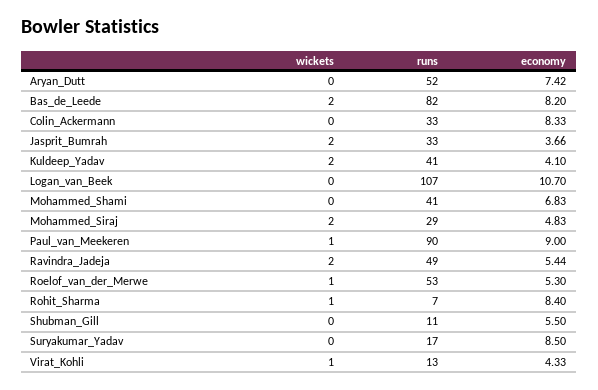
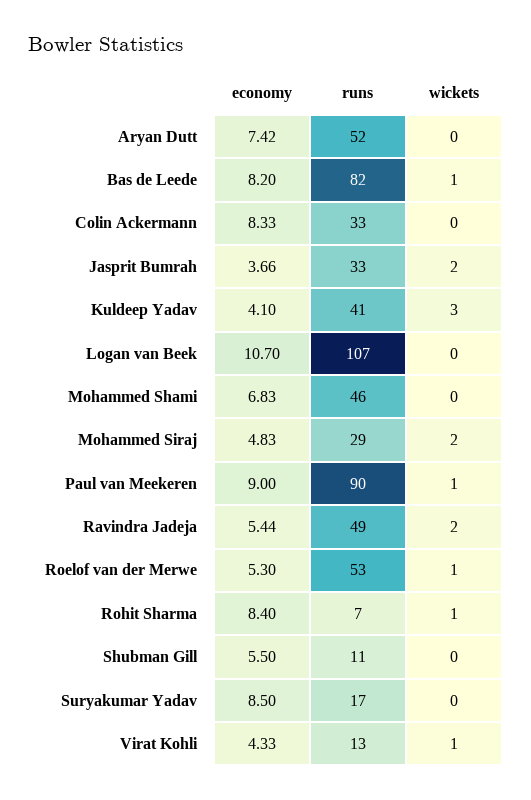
  {
    "wickets": {
      "Aryan_Dutt": 0,
-     "Bas_de_Leede": 2,
+     "Bas_de_Leede": 1,
      "Colin_Ackermann": 0,
      "Jasprit_Bumrah": 2,
-     "Kuldeep_Yadav": 2,
+     "Kuldeep_Yadav": 3,
      "Logan_van_Beek": 0,
      "Mohammed_Shami": 0,
      "Mohammed_Siraj": 2,
      "Paul_van_Meekeren": 1,
      "Ravindra_Jadeja": 2,
      "Roelof_van_der_Merwe": 1,
      "Rohit_Sharma": 1,
      "Shubman_Gill": 0,
      "Suryakumar_Yadav": 0,
      "Virat_Kohli": 1
    },
    "runs": {
      "Aryan_Dutt": 52,
      "Bas_de_Leede": 82,
      "Colin_Ackermann": 33,
      "Jasprit_Bumrah": 33,
      "Kuldeep_Yadav": 41,
      "Logan_van_Beek": 107,
-     "Mohammed_Shami": 41,
+     "Mohammed_Shami": 46,
      "Mohammed_Siraj": 29,
      "Paul_van_Meekeren": 90,
      "Ravindra_Jadeja": 49,
      "Roelof_van_der_Merwe": 53,
      "Rohit_Sharma": 7,
      "Shubman_Gill": 11,
      "Suryakumar_Yadav": 17,
      "Virat_Kohli": 13
    },
    "economy": {
      "Aryan_Dutt": 7.42,
      "Bas_de_Leede": 8.2,
      "Colin_Ackermann": 8.33,
      "Jasprit_Bumrah": 3.66,
      "Kuldeep_Yadav": 4.1,
      "Logan_van_Beek": 10.7,
      "Mohammed_Shami": 6.83,
      "Mohammed_Siraj": 4.83,
      "Paul_van_Meekeren": 9,
      "Ravindra_Jadeja": 5.44,
      "Roelof_van_der_Merwe": 5.3,
      "Rohit_Sharma": 8.4,
      "Shubman_Gill": 5.5,
      "Suryakumar_Yadav": 8.5,
      "Virat_Kohli": 4.33
    }
  }

